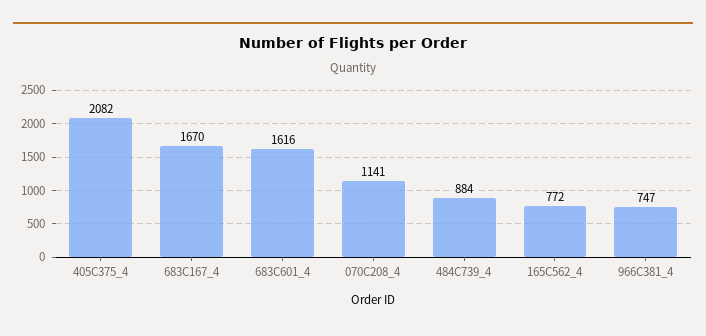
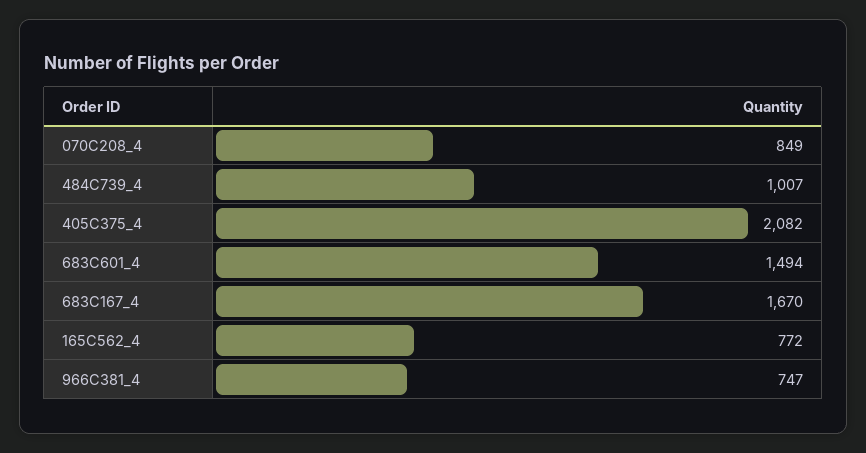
  {
    "405C375_4": 2082,
    "683C167_4": 1670,
-   "683C601_4": 1616,
+   "683C601_4": 1494,
-   "070C208_4": 1141,
+   "070C208_4": 849,
-   "484C739_4": 884,
+   "484C739_4": 1007,
    "165C562_4": 772,
    "966C381_4": 747
  }

